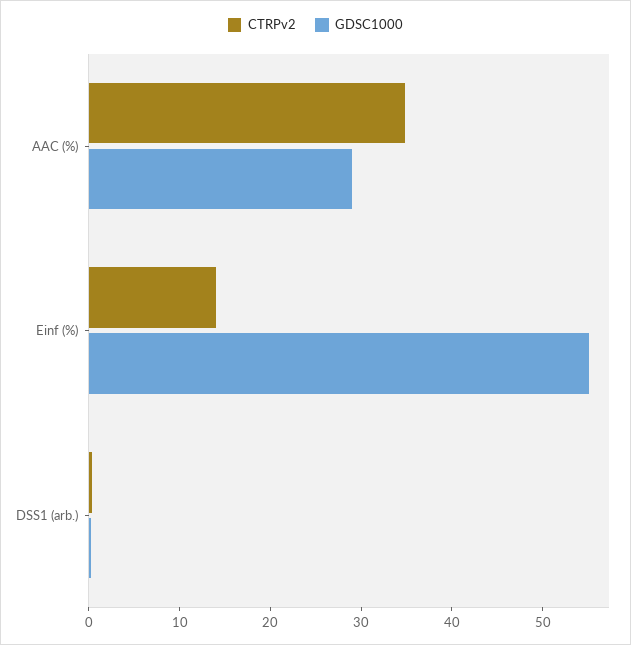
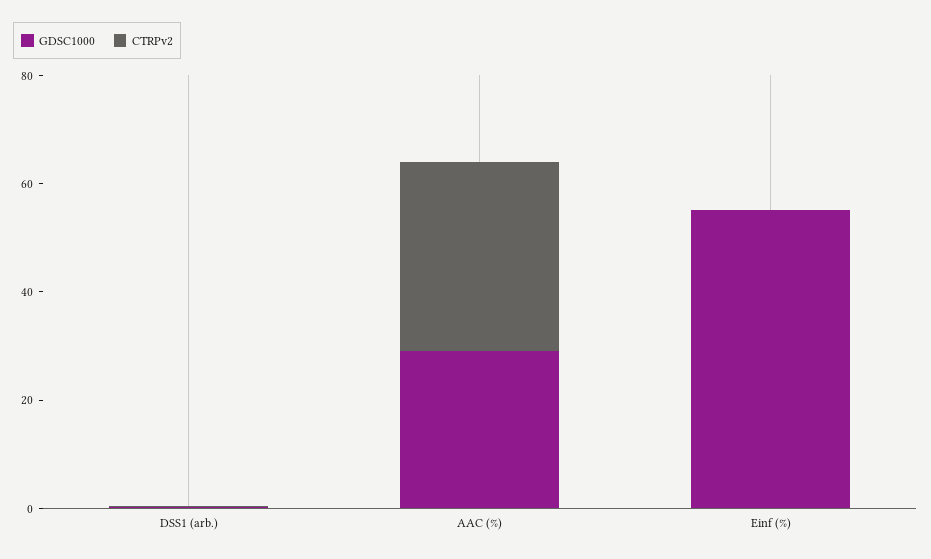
  {
    "CTRPv2": {
      "AAC (%)": 34,
-     "Einf (%)": 14,
+     "Einf (%)": 0,
      "DSS1 (arb.)": 0
    },
    "GDSC1000": {
      "AAC (%)": 30,
      "Einf (%)": 56,
      "DSS1 (arb.)": 0
    }
  }

